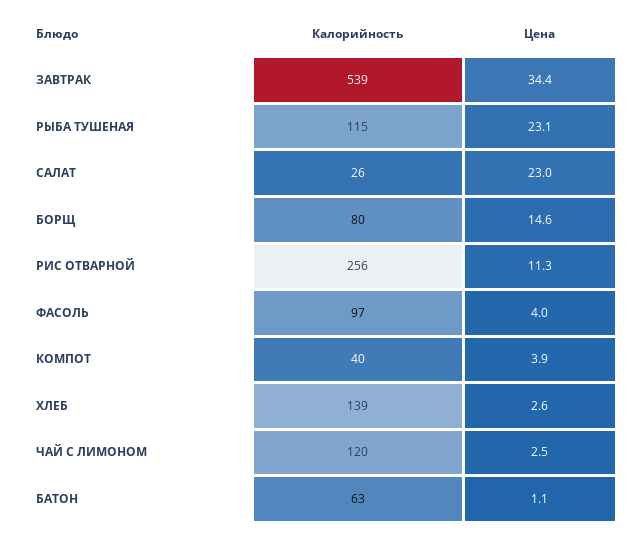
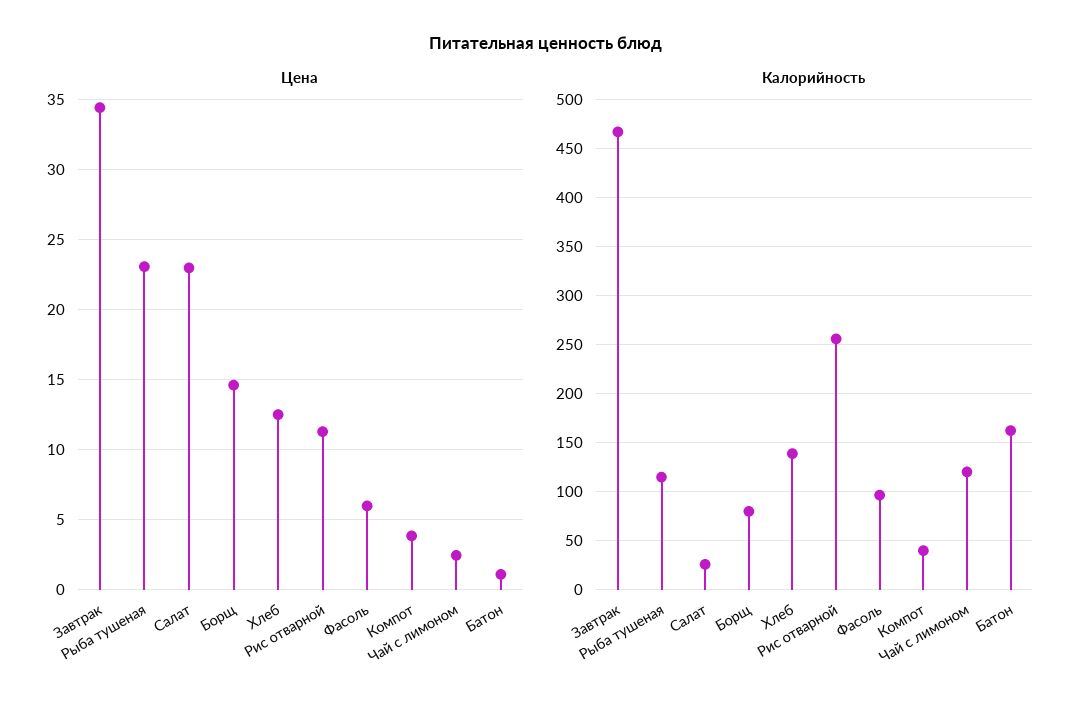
  {
    "Калорийность": {
-     "ЗАВТРАК": 539,
+     "ЗАВТРАК": 470,
      "РЫБА ТУШЕНАЯ": 115,
      "САЛАТ": 26,
      "БОРЩ": 80,
      "РИС ОТВАРНОЙ": 256,
      "ФАСОЛЬ": 97,
      "КОМПОТ": 40,
      "ХЛЕБ": 139,
      "ЧАЙ С ЛИМОНОМ": 120,
-     "БАТОН": 63
+     "БАТОН": 160
    },
    "Цена": {
      "ЗАВТРАК": 34.4,
      "РЫБА ТУШЕНАЯ": 23.1,
      "САЛАТ": 23,
      "БОРЩ": 14.6,
      "РИС ОТВАРНОЙ": 11.3,
-     "ФАСОЛЬ": 4,
+     "ФАСОЛЬ": 6,
      "КОМПОТ": 3.9,
-     "ХЛЕБ": 2.6,
+     "ХЛЕБ": 12.5,
      "ЧАЙ С ЛИМОНОМ": 2.5,
      "БАТОН": 1.1
    }
  }

